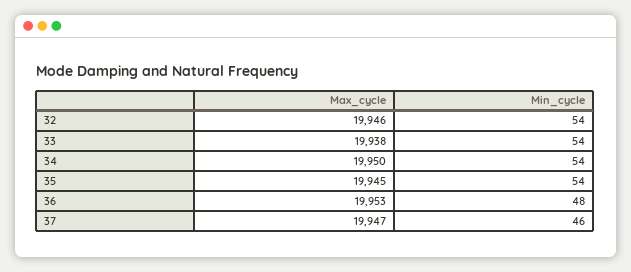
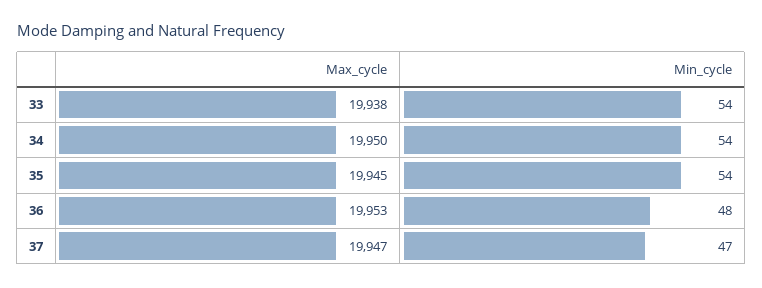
  {
    "Max_cycle": {
-     "32": 19946,
      "33": 19938,
      "34": 19950,
      "35": 19945,
      "36": 19953,
      "37": 19947
    },
    "Min_cycle": {
-     "32": 54,
      "33": 54,
      "34": 54,
      "35": 54,
      "36": 48,
-     "37": 46
+     "37": 47
    }
  }

